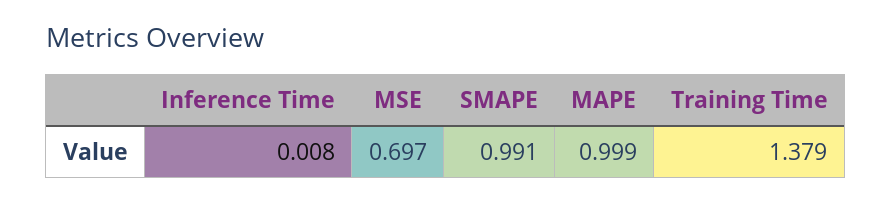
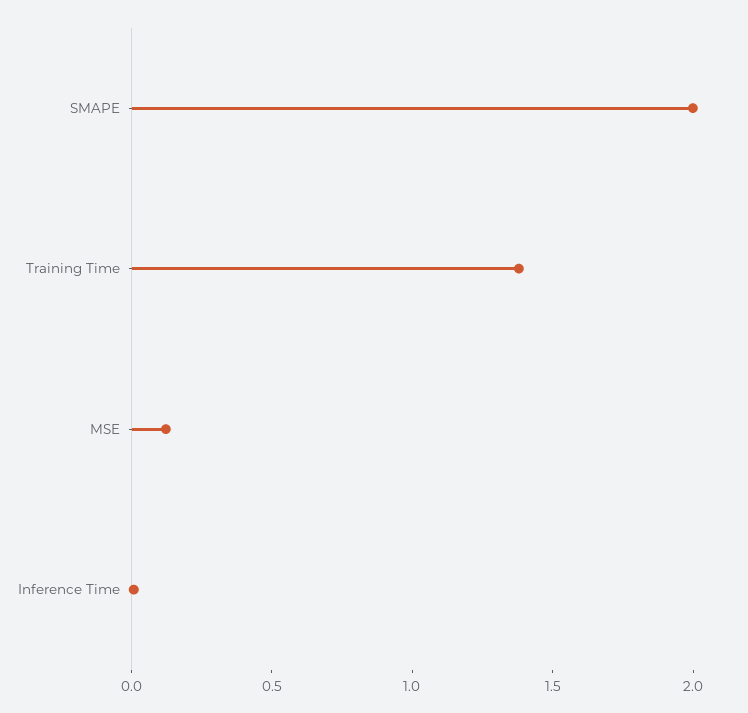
  {
    "Inference Time": 0.008,
-   "MSE": 0.697,
+   "MSE": 0.1,
-   "SMAPE": 0.991,
+   "SMAPE": 2,
-   "MAPE": 0.999,
    "Training Time": 1.379
  }

